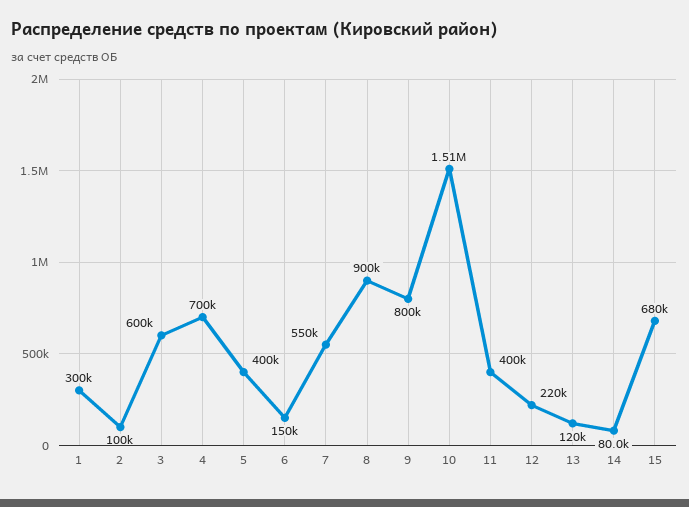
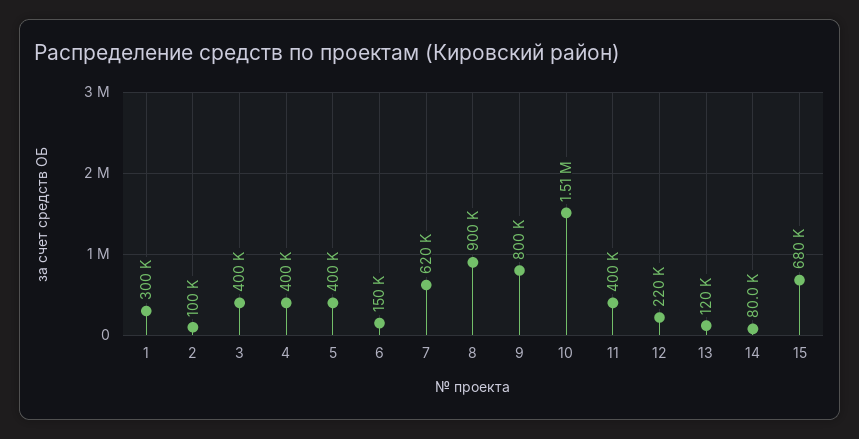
  {
    "1": 300000,
    "2": 100000,
-   "3": 600000,
+   "3": 400000,
-   "4": 700000,
+   "4": 400000,
    "5": 400000,
    "6": 150000,
-   "7": 550000,
+   "7": 620000,
    "8": 900000,
    "9": 800000,
    "10": 1510000,
    "11": 400000,
    "12": 220000,
    "13": 120000,
    "14": 80000,
    "15": 680000
  }

